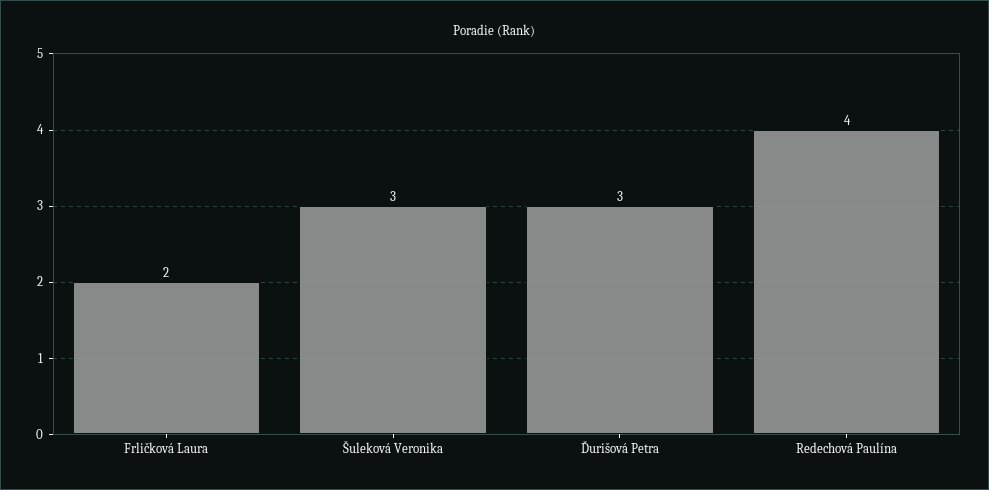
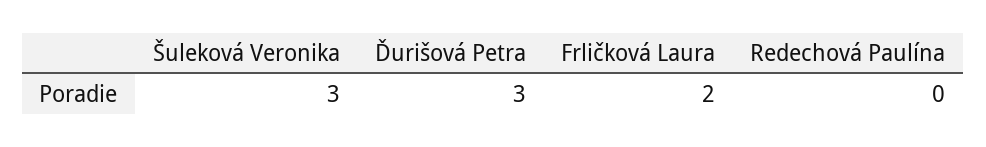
  {
    "Frličková Laura": 2,
    "Šuleková Veronika": 3,
    "Ďurišová Petra": 3,
-   "Redechová Paulína": 4
+   "Redechová Paulína": 0
  }

